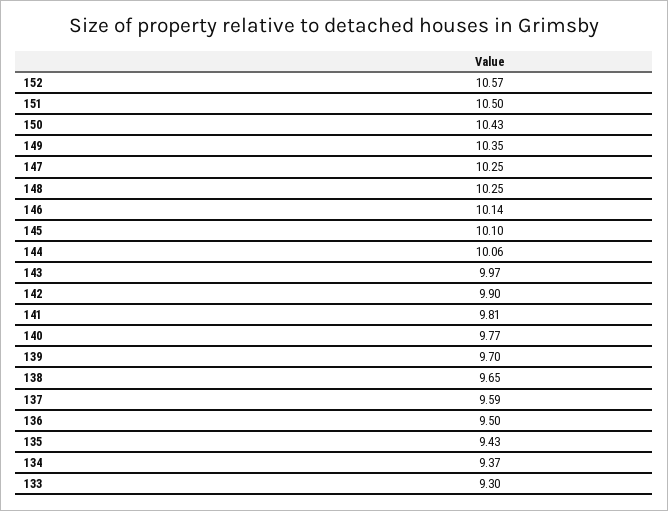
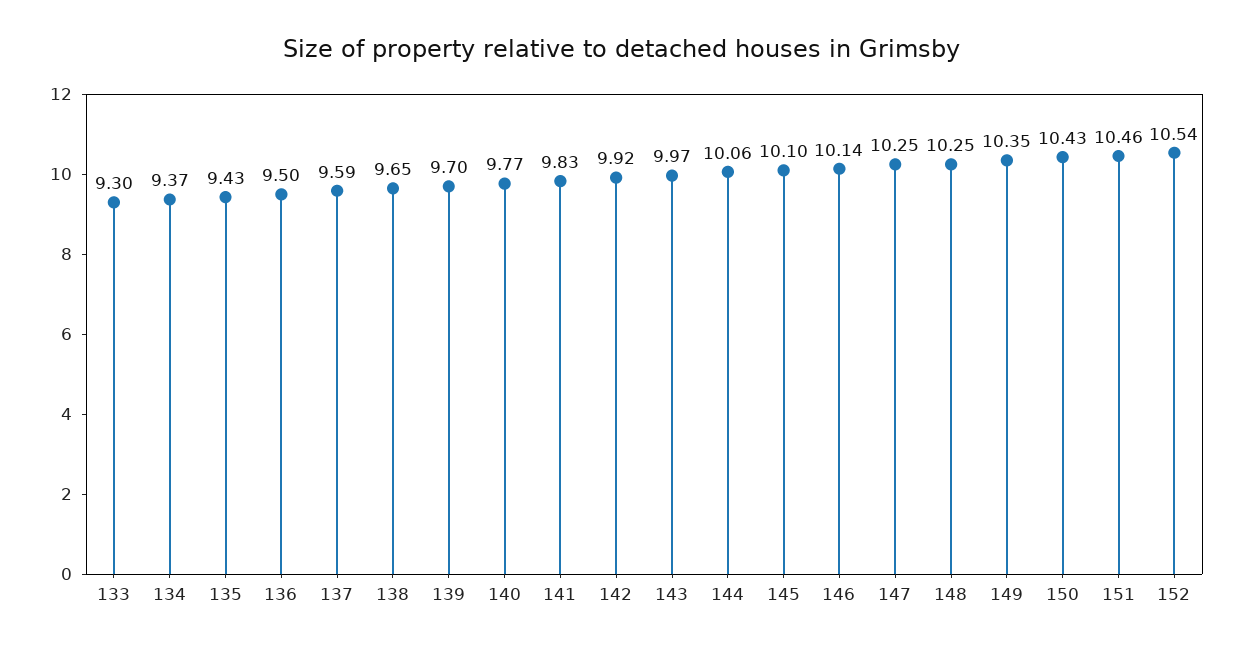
  {
-   "152": 10.57,
+   "152": 10.54,
-   "151": 10.5,
+   "151": 10.46,
    "150": 10.43,
    "149": 10.35,
    "147": 10.25,
    "148": 10.25,
    "146": 10.14,
    "145": 10.1,
    "144": 10.06,
    "143": 9.97,
-   "142": 9.9,
+   "142": 9.92,
-   "141": 9.81,
+   "141": 9.83,
    "140": 9.77,
    "139": 9.7,
    "138": 9.65,
    "137": 9.59,
    "136": 9.5,
    "135": 9.43,
    "134": 9.37,
    "133": 9.3
  }

